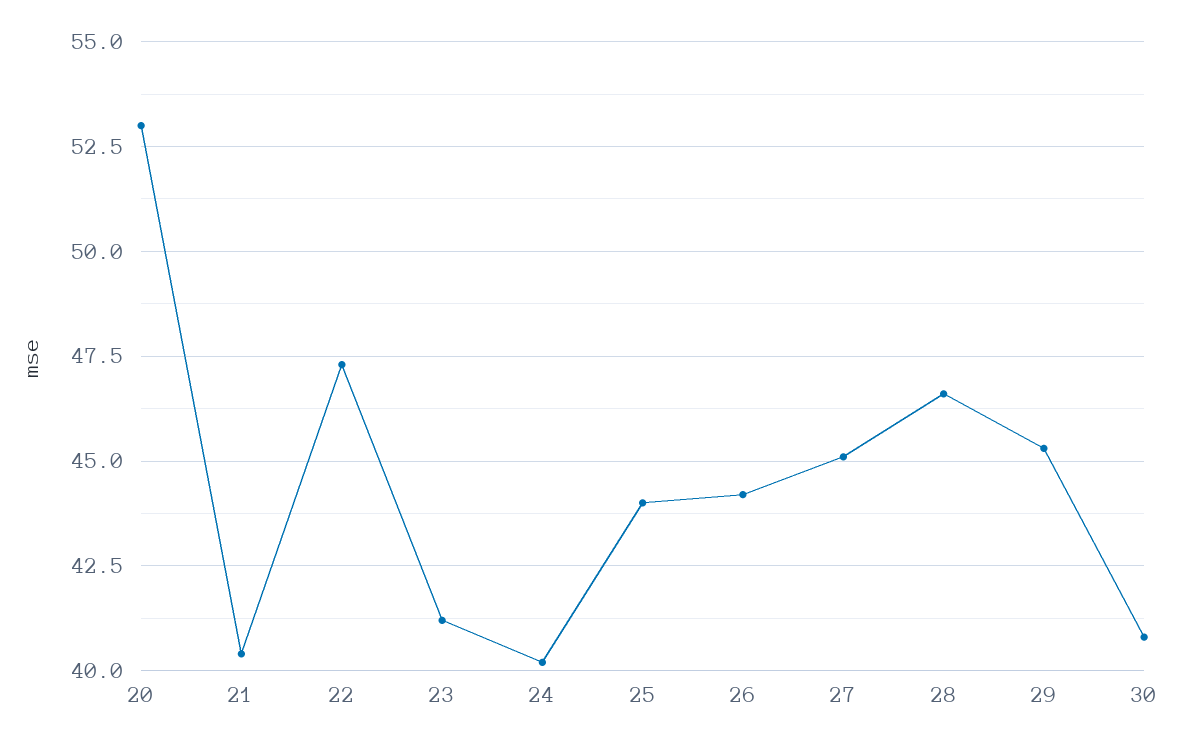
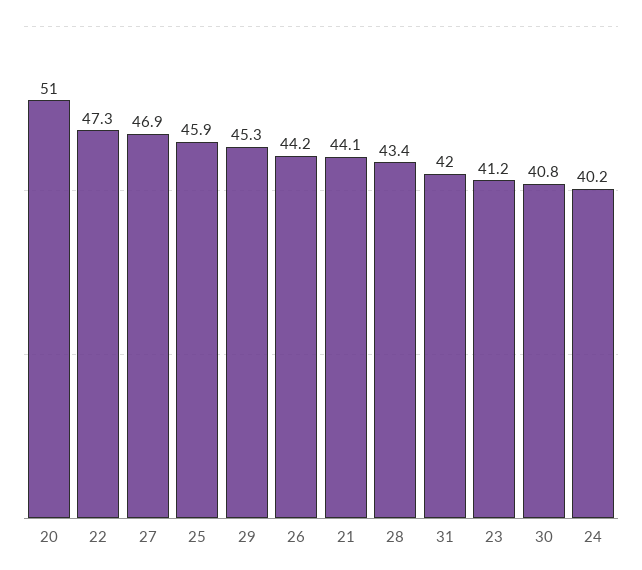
  {
-   "20": 53,
+   "20": 51,
-   "21": 40.5,
+   "21": 44.1,
    "22": 47.3,
    "23": 41.2,
    "24": 40.2,
-   "25": 44,
+   "25": 45.9,
    "26": 44.2,
-   "27": 45,
+   "27": 46.9,
-   "28": 46.5,
+   "28": 43.4,
    "29": 45.3,
-   "30": 40.8
+   "30": 40.8,
+   "31": 42
  }

